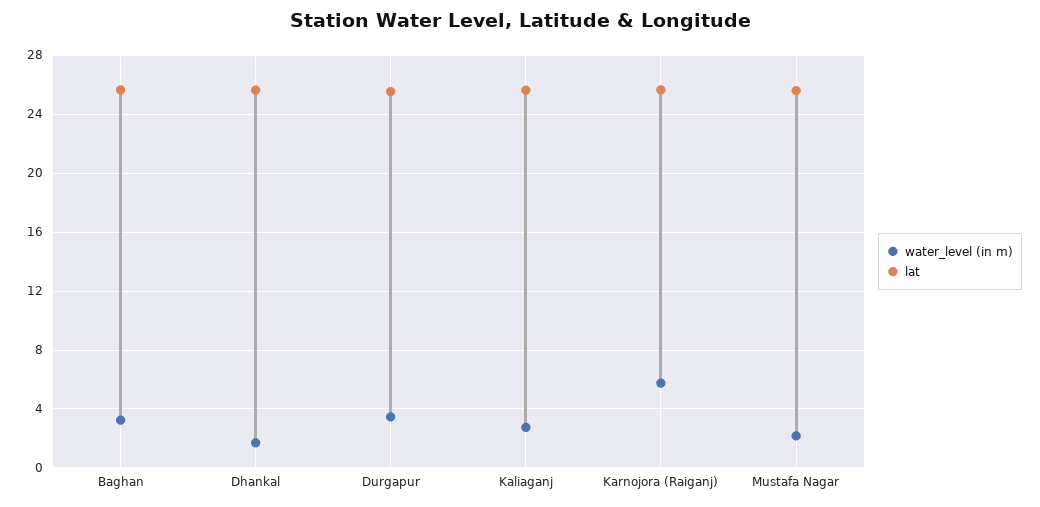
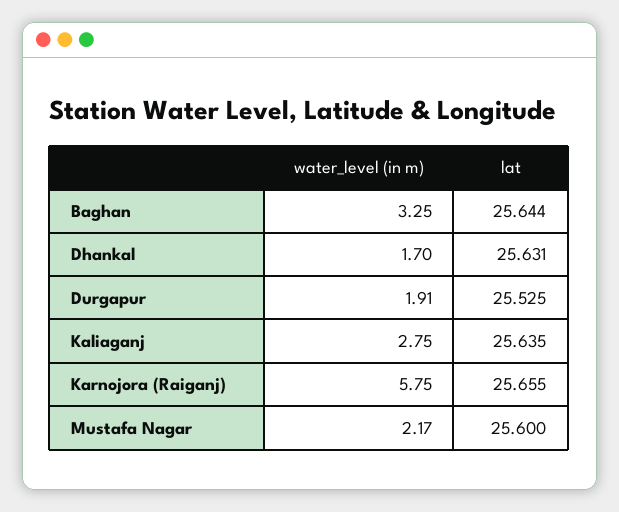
  {
    "water_level (in m)": {
      "Baghan": 3.25,
      "Dhankal": 1.7,
-     "Durgapur": 3.5,
+     "Durgapur": 1.91,
      "Kaliaganj": 2.75,
      "Karnojora (Raiganj)": 5.75,
      "Mustafa Nagar": 2.17
    },
    "lat": {
      "Baghan": 25.644,
      "Dhankal": 25.631,
      "Durgapur": 25.525,
      "Kaliaganj": 25.635,
      "Karnojora (Raiganj)": 25.655,
      "Mustafa Nagar": 25.6
    }
  }

